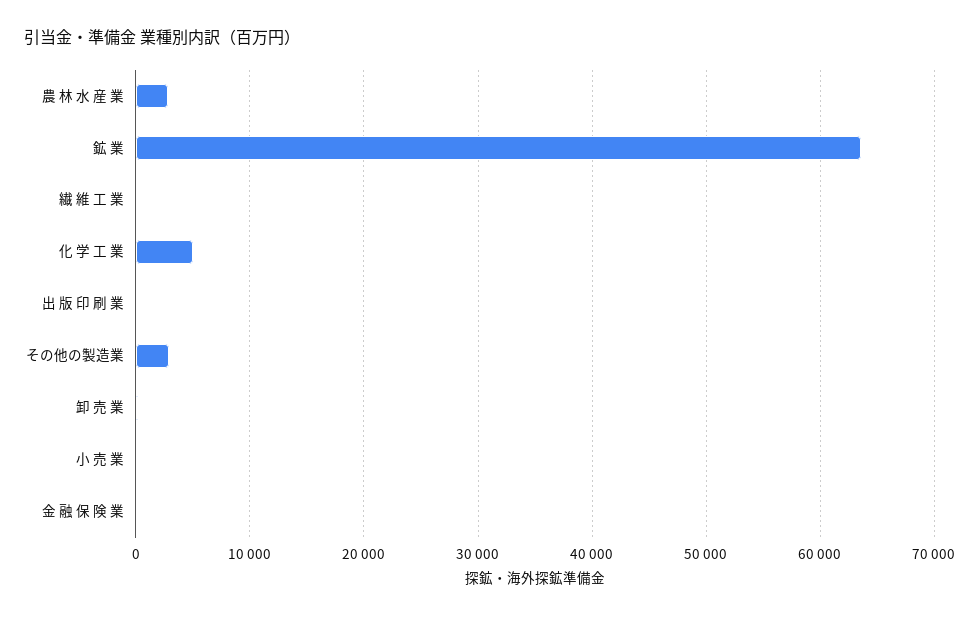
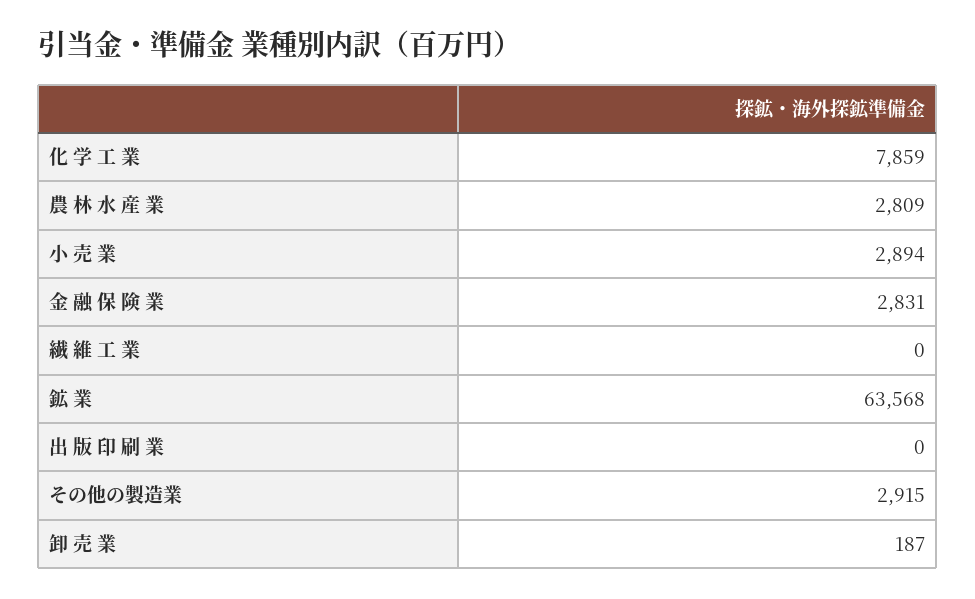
  {
    "農 林 水 産 業": 2809,
    "鉱 業": 63568,
    "繊 維 工 業": 0,
-   "化 学 工 業": 5000,
+   "化 学 工 業": 7859,
    "出 版 印 刷 業": 0,
    "その他の製造業": 2915,
    "卸 売 業": 187,
-   "小 売 業": 0,
+   "小 売 業": 2894,
-   "金 融 保 険 業": 0
+   "金 融 保 険 業": 2831
  }

